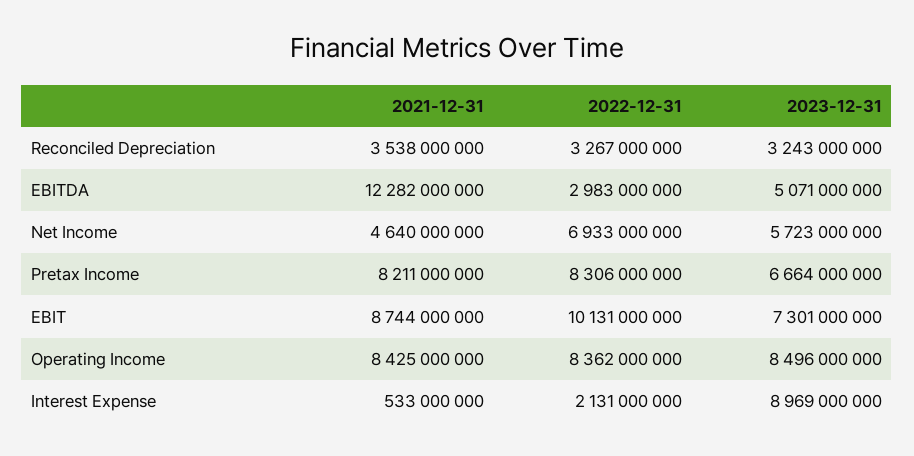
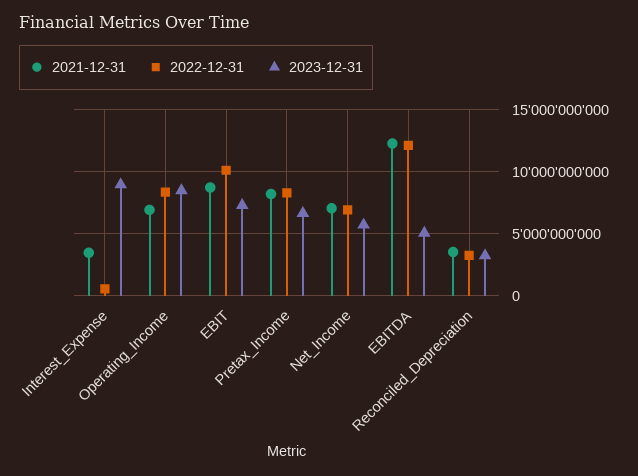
  {
    "2021-12-31": {
      "Reconciled Depreciation": 3538000000,
      "EBITDA": 12282000000,
-     "Net Income": 4640000000,
+     "Net Income": 7000000000,
      "Pretax Income": 8211000000,
      "EBIT": 8744000000,
-     "Operating Income": 8425000000,
+     "Operating Income": 7000000000,
-     "Interest Expense": 533000000
+     "Interest Expense": 3500000000
    },
    "2022-12-31": {
      "Reconciled Depreciation": 3267000000,
-     "EBITDA": 2983000000,
+     "EBITDA": 12000000000,
      "Net Income": 6933000000,
      "Pretax Income": 8306000000,
      "EBIT": 10131000000,
      "Operating Income": 8362000000,
-     "Interest Expense": 2131000000
+     "Interest Expense": 500000000
    },
    "2023-12-31": {
      "Reconciled Depreciation": 3243000000,
      "EBITDA": 5071000000,
      "Net Income": 5723000000,
      "Pretax Income": 6664000000,
      "EBIT": 7301000000,
      "Operating Income": 8496000000,
      "Interest Expense": 8969000000
    }
  }

